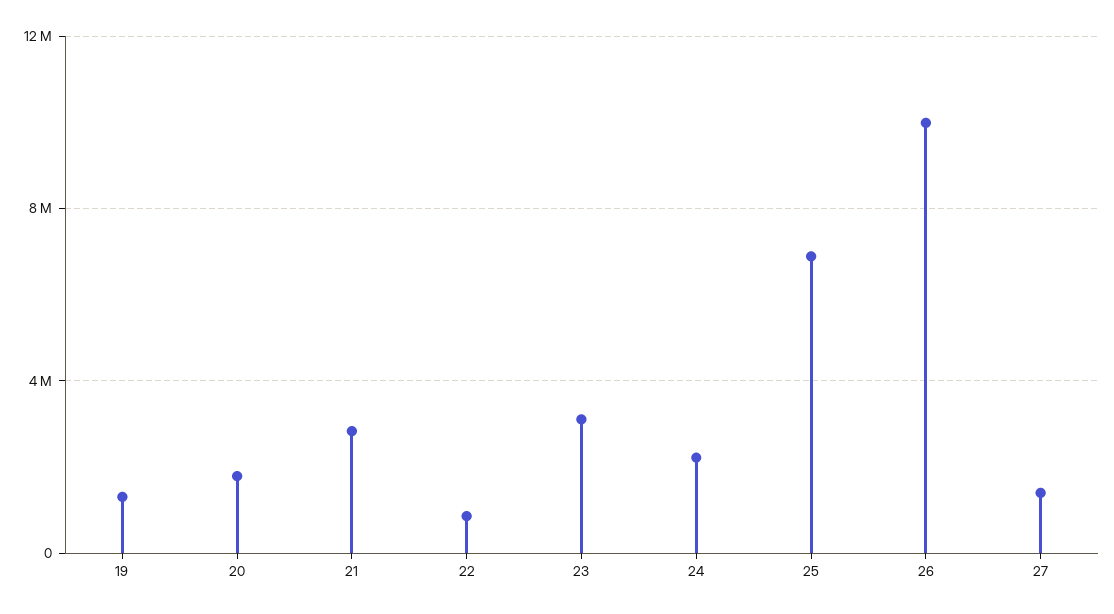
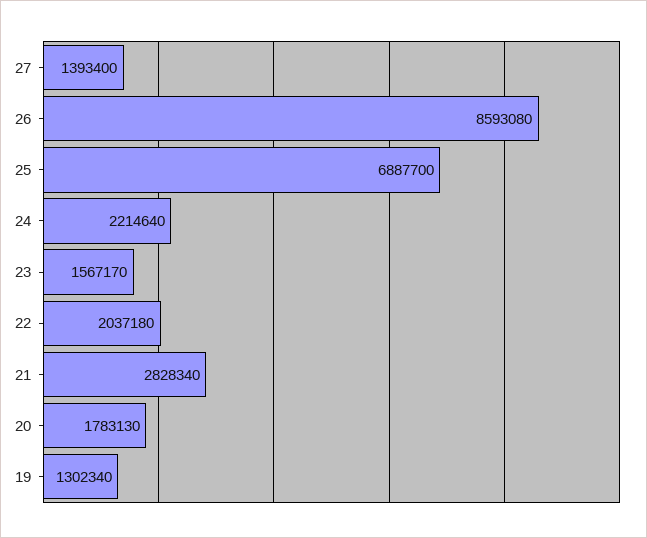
  {
    "19": 1302340,
    "20": 1783130,
    "21": 2828340,
-   "22": 1000000,
+   "22": 2037180,
-   "23": 3000000,
+   "23": 1567170,
    "24": 2214640,
    "25": 6887700,
-   "26": 10000000,
+   "26": 8593080,
    "27": 1393400
  }

